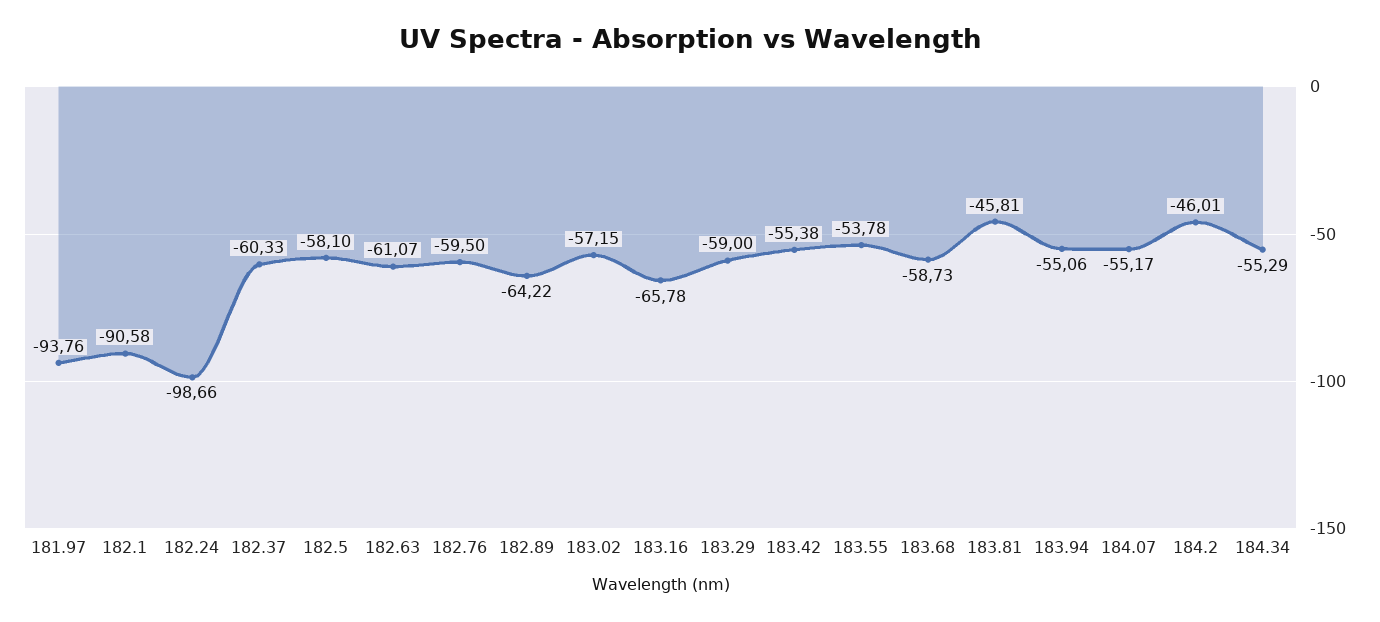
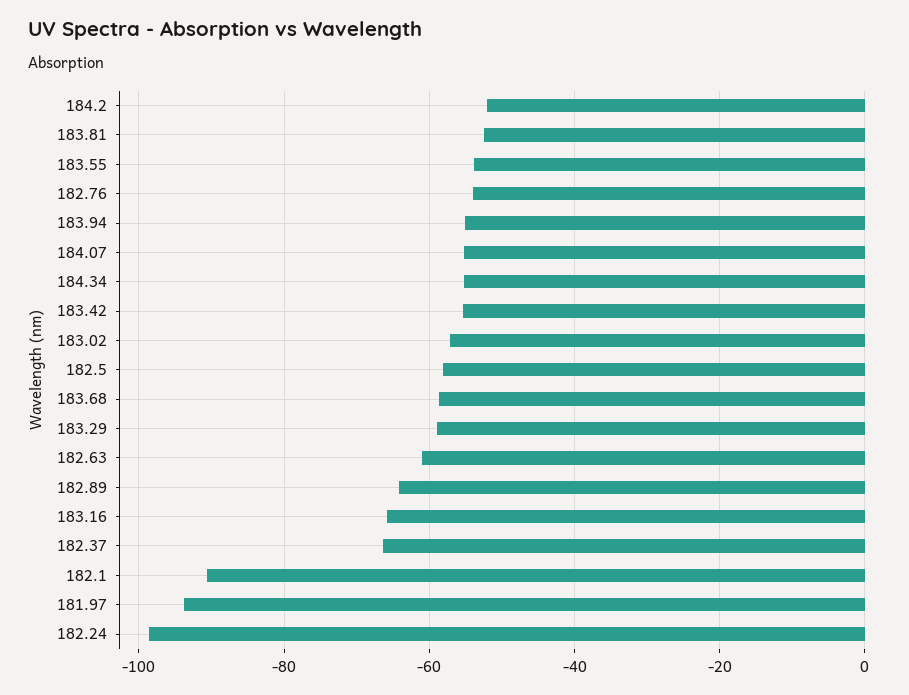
  {
    "181.97": -93.76,
    "182.1": -90.58,
    "182.24": -98.66,
-   "182.37": -60.33,
+   "182.37": -66,
    "182.5": -58.1,
    "182.63": -61.07,
-   "182.76": -59.5,
+   "182.76": -54,
    "182.89": -64.22,
    "183.02": -57.15,
    "183.16": -65.78,
    "183.29": -59,
    "183.42": -55.38,
    "183.55": -53.78,
    "183.68": -58.73,
-   "183.81": -45.81,
+   "183.81": -52,
    "183.94": -55.06,
    "184.07": -55.17,
-   "184.2": -46.01,
+   "184.2": -52,
    "184.34": -55.29
  }

